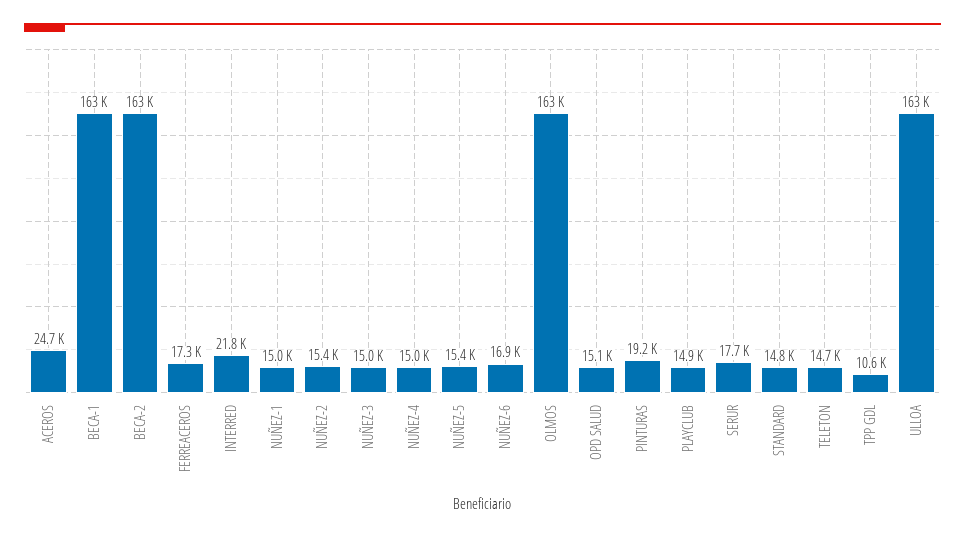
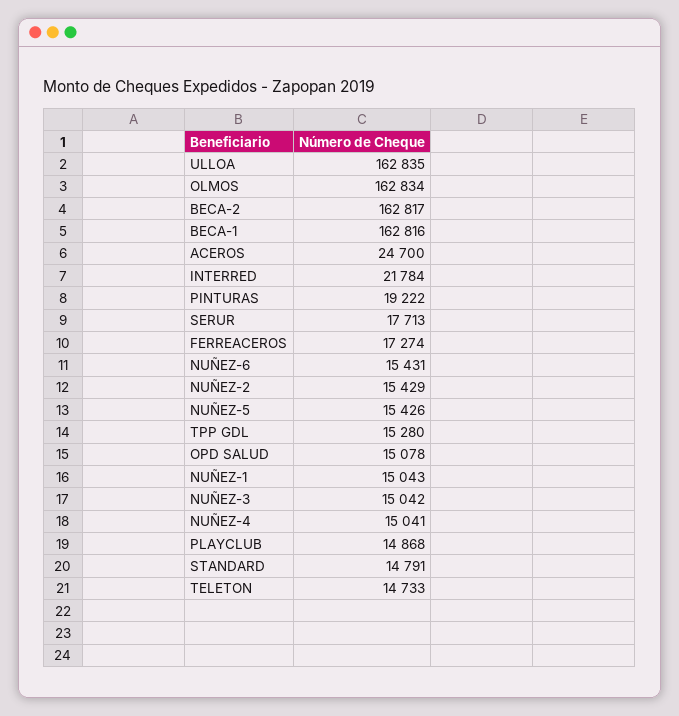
  {
    "ACEROS": 24700,
    "BECA-1": 162816,
    "BECA-2": 162817,
    "FERREACEROS": 17274,
    "INTERRED": 21784,
    "NUÑEZ-1": 15043,
    "NUÑEZ-2": 15429,
    "NUÑEZ-3": 15042,
    "NUÑEZ-4": 15041,
    "NUÑEZ-5": 15426,
-   "NUÑEZ-6": 16900,
+   "NUÑEZ-6": 15431,
    "OLMOS": 162834,
    "OPD SALUD": 15078,
    "PINTURAS": 19222,
    "PLAYCLUB": 14868,
    "SERUR": 17713,
    "STANDARD": 14791,
    "TELETON": 14733,
-   "TPP GDL": 10600,
+   "TPP GDL": 15280,
    "ULLOA": 162835
  }

